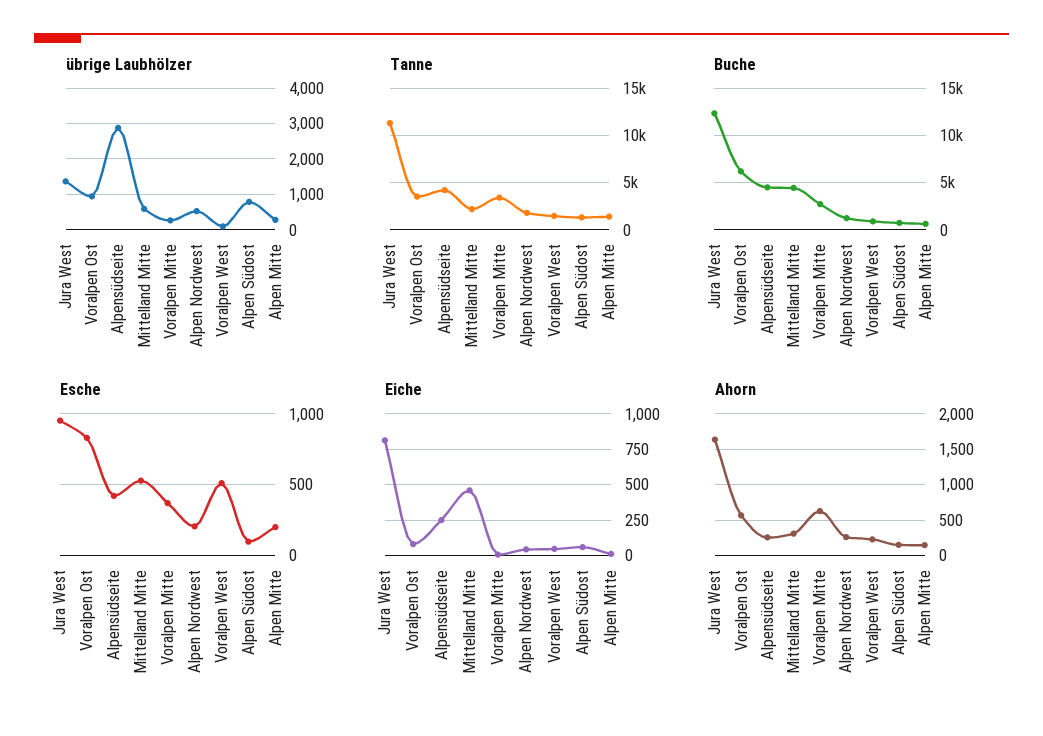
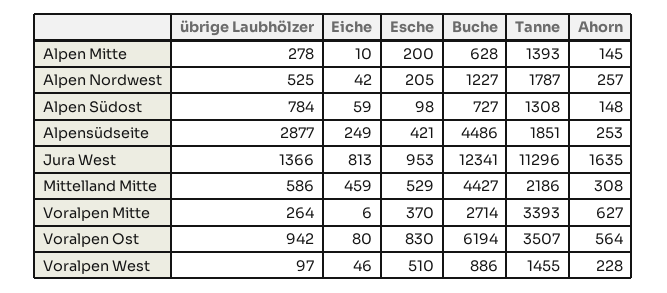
  {
    "übrige Laubhölzer": {
      "Jura West": 1366,
      "Voralpen Ost": 942,
      "Alpensüdseite": 2877,
      "Mittelland Mitte": 586,
      "Voralpen Mitte": 264,
      "Alpen Nordwest": 525,
      "Voralpen West": 97,
      "Alpen Südost": 784,
      "Alpen Mitte": 278
    },
    "Tanne": {
      "Jura West": 11296,
      "Voralpen Ost": 3507,
-     "Alpensüdseite": 4000,
+     "Alpensüdseite": 1851,
      "Mittelland Mitte": 2186,
      "Voralpen Mitte": 3393,
      "Alpen Nordwest": 1787,
      "Voralpen West": 1455,
      "Alpen Südost": 1308,
      "Alpen Mitte": 1393
    },
    "Buche": {
      "Jura West": 12341,
      "Voralpen Ost": 6194,
      "Alpensüdseite": 4486,
      "Mittelland Mitte": 4427,
      "Voralpen Mitte": 2714,
      "Alpen Nordwest": 1227,
      "Voralpen West": 886,
      "Alpen Südost": 727,
      "Alpen Mitte": 628
    },
    "Esche": {
      "Jura West": 953,
      "Voralpen Ost": 830,
      "Alpensüdseite": 421,
      "Mittelland Mitte": 529,
      "Voralpen Mitte": 370,
      "Alpen Nordwest": 205,
      "Voralpen West": 510,
      "Alpen Südost": 98,
      "Alpen Mitte": 200
    },
    "Eiche": {
      "Jura West": 813,
      "Voralpen Ost": 80,
      "Alpensüdseite": 249,
      "Mittelland Mitte": 459,
      "Voralpen Mitte": 6,
      "Alpen Nordwest": 42,
      "Voralpen West": 46,
      "Alpen Südost": 59,
      "Alpen Mitte": 10
    },
    "Ahorn": {
      "Jura West": 1635,
      "Voralpen Ost": 564,
      "Alpensüdseite": 253,
      "Mittelland Mitte": 308,
      "Voralpen Mitte": 627,
      "Alpen Nordwest": 257,
      "Voralpen West": 228,
      "Alpen Südost": 148,
      "Alpen Mitte": 145
    }
  }

